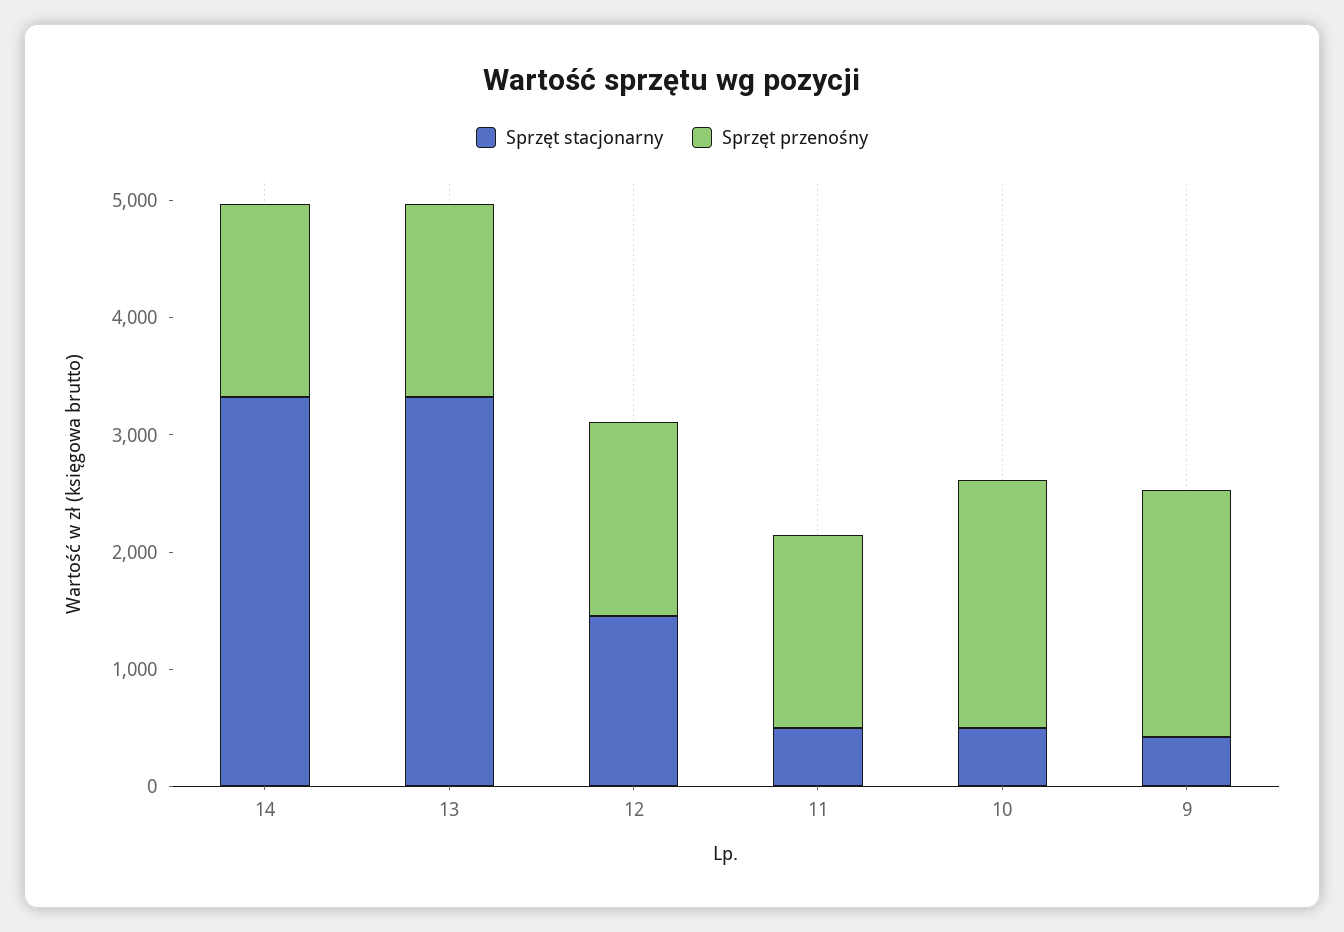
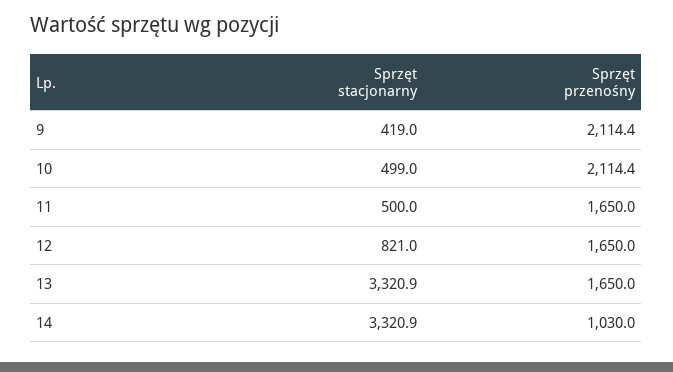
  {
    "Sprzęt stacjonarny": {
      "14": 3320.9,
      "13": 3320.9,
-     "12": 1400,
+     "12": 821,
      "11": 500,
      "10": 499,
      "9": 419
    },
    "Sprzęt przenośny": {
-     "14": 1600,
+     "14": 1030,
      "13": 1650,
      "12": 1650,
      "11": 1650,
      "10": 2114.4,
      "9": 2114.4
    }
  }

